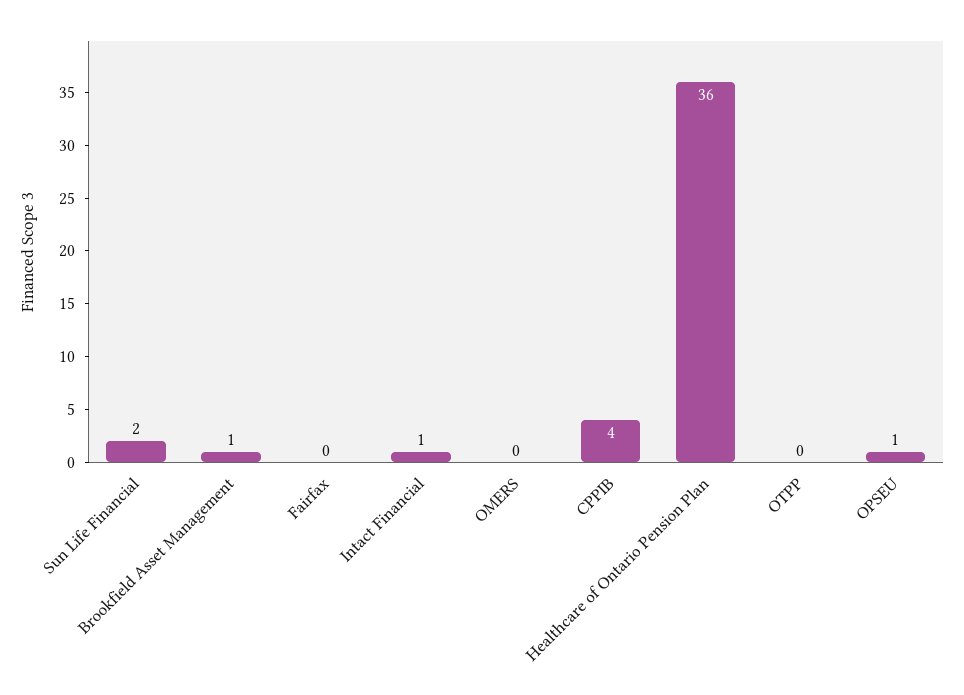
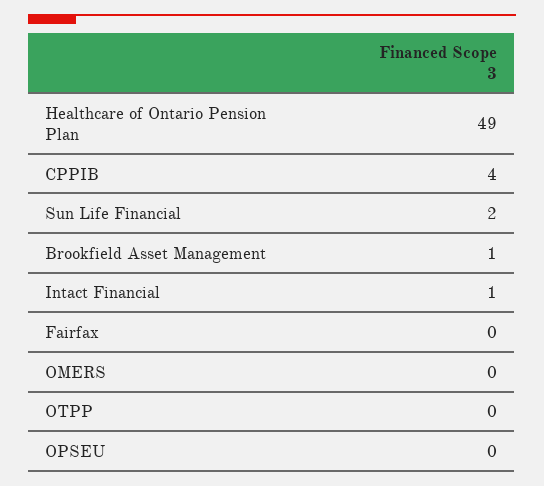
  {
    "Sun Life Financial": 2,
    "Brookfield Asset Management": 1,
    "Fairfax": 0,
    "Intact Financial": 1,
    "OMERS": 0,
    "CPPIB": 4,
-   "Healthcare of Ontario Pension Plan": 36,
+   "Healthcare of Ontario Pension Plan": 49,
    "OTPP": 0,
-   "OPSEU": 1
+   "OPSEU": 0
  }

